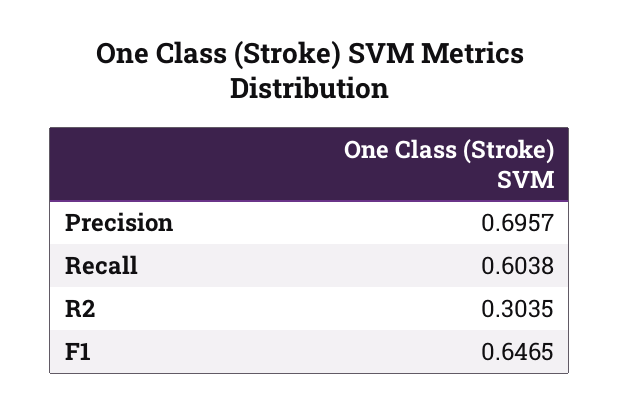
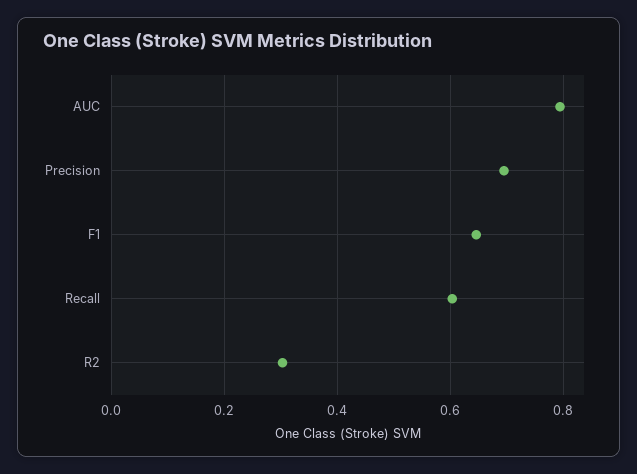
  {
    "Precision": 0.6957,
    "Recall": 0.6038,
    "R2": 0.3035,
-   "F1": 0.6465
+   "F1": 0.6465,
+   "AUC": 0.8
  }

